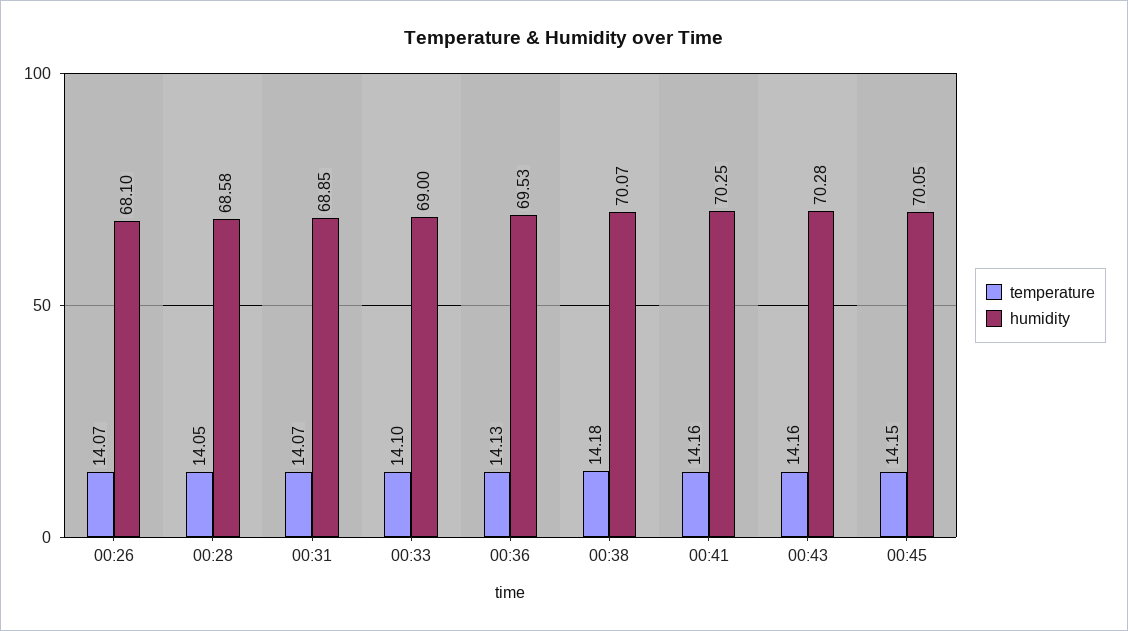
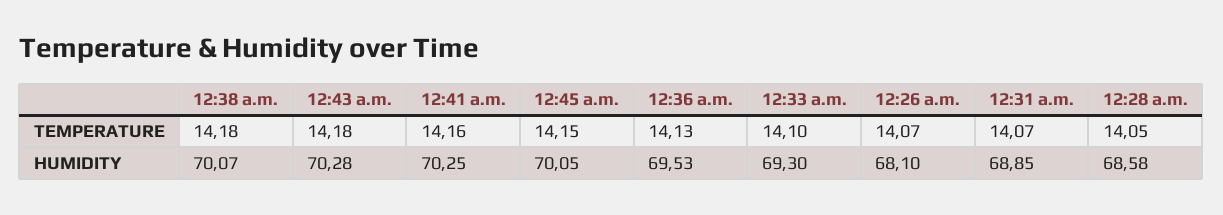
  {
    "temperature": {
      "00:26": 14.07,
      "00:28": 14.05,
      "00:31": 14.07,
      "00:33": 14.1,
      "00:36": 14.13,
      "00:38": 14.18,
      "00:41": 14.16,
-     "00:43": 14.16,
+     "00:43": 14.18,
      "00:45": 14.15
    },
    "humidity": {
      "00:26": 68.1,
      "00:28": 68.58,
      "00:31": 68.85,
-     "00:33": 69,
+     "00:33": 69.3,
      "00:36": 69.53,
      "00:38": 70.07,
      "00:41": 70.25,
      "00:43": 70.28,
      "00:45": 70.05
    }
  }

